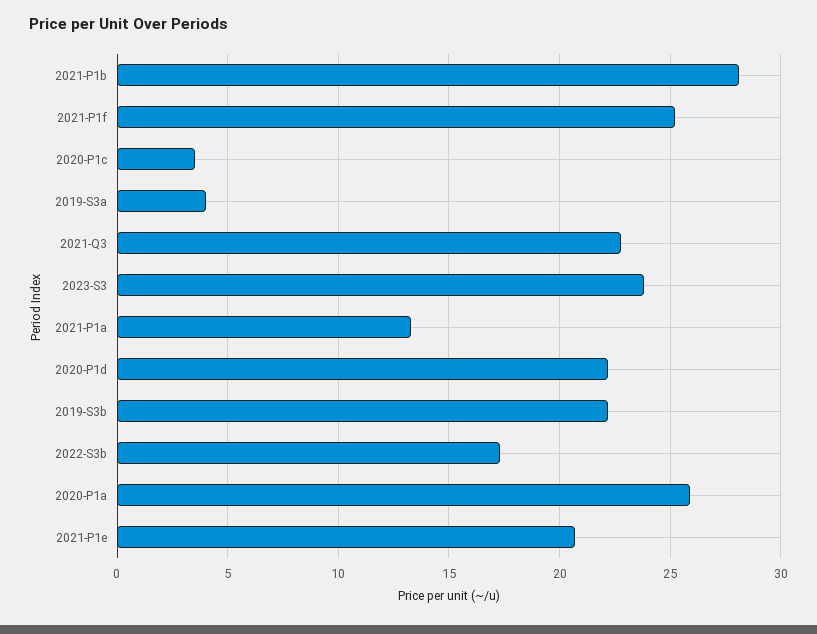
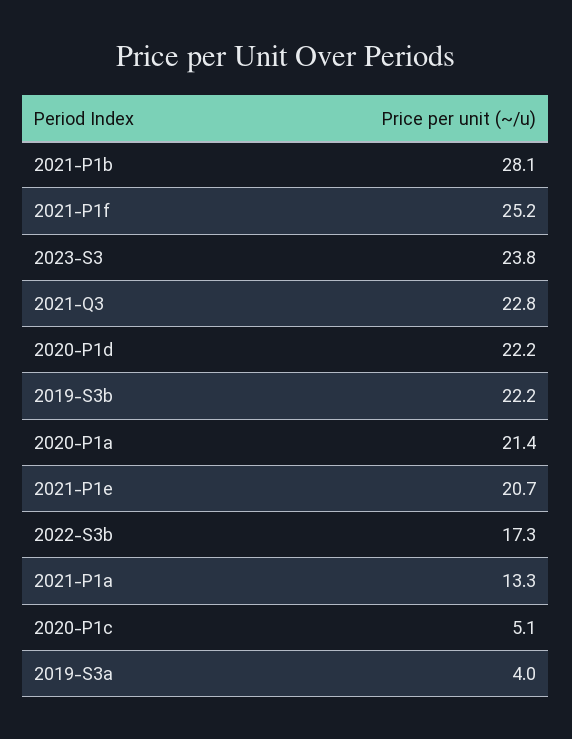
  {
    "2021-P1b": 28.1,
    "2021-P1f": 25.2,
-   "2020-P1c": 3.5,
+   "2020-P1c": 5.1,
    "2019-S3a": 4,
    "2021-Q3": 22.8,
    "2023-S3": 23.8,
    "2021-P1a": 13.3,
    "2020-P1d": 22.2,
    "2019-S3b": 22.2,
    "2022-S3b": 17.3,
-   "2020-P1a": 26,
+   "2020-P1a": 21.4,
    "2021-P1e": 20.7
  }

